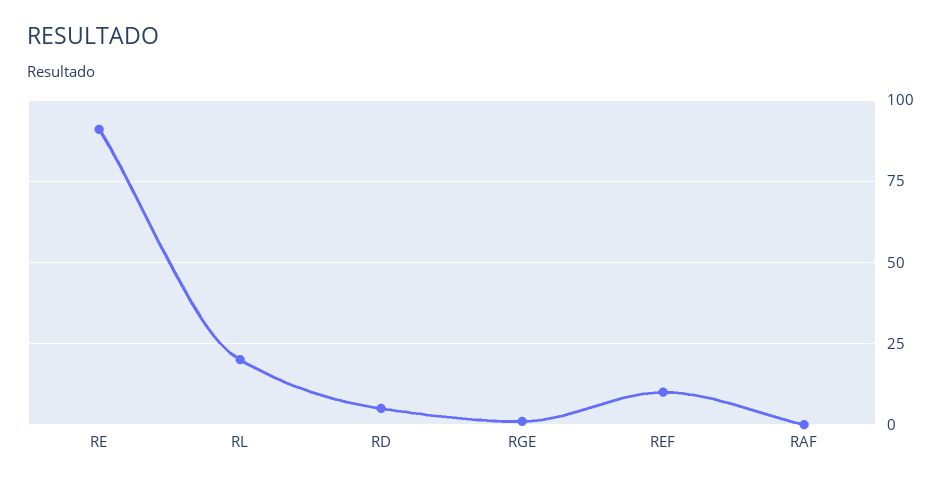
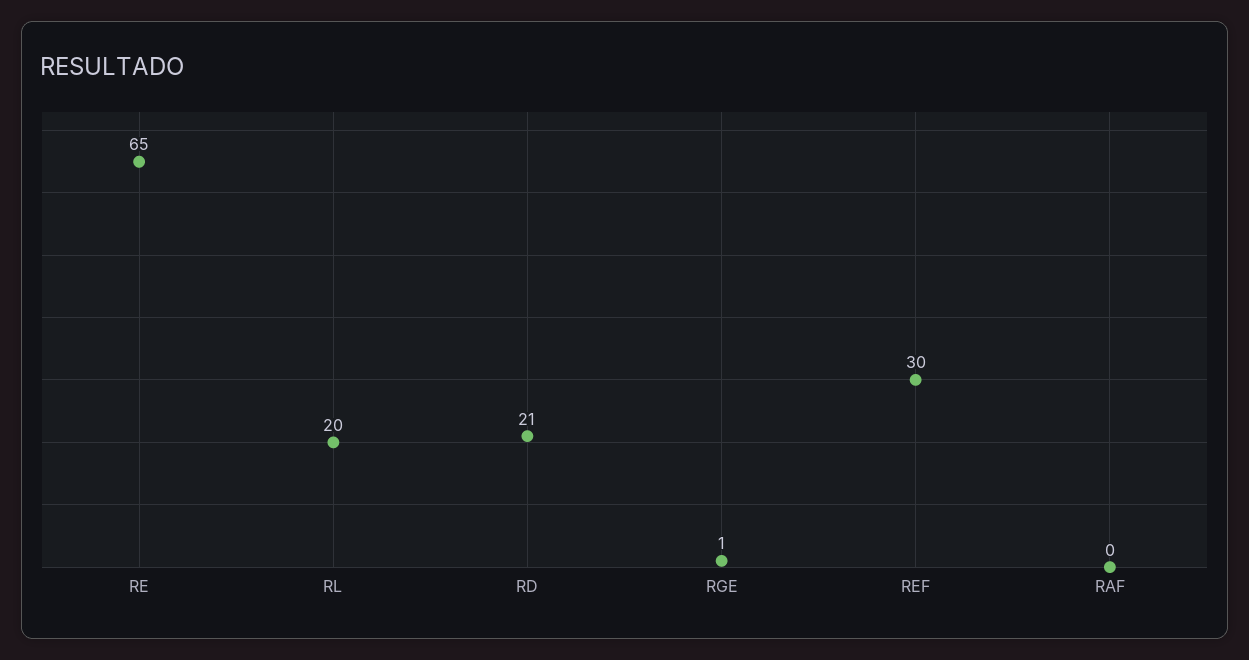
  {
-   "RE": 90,
+   "RE": 65,
    "RL": 20,
-   "RD": 5,
+   "RD": 21,
    "RGE": 1,
-   "REF": 10,
+   "REF": 30,
    "RAF": 0
  }

